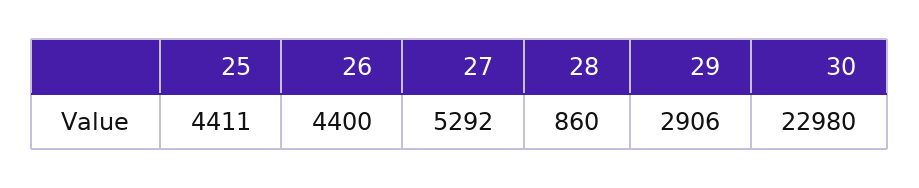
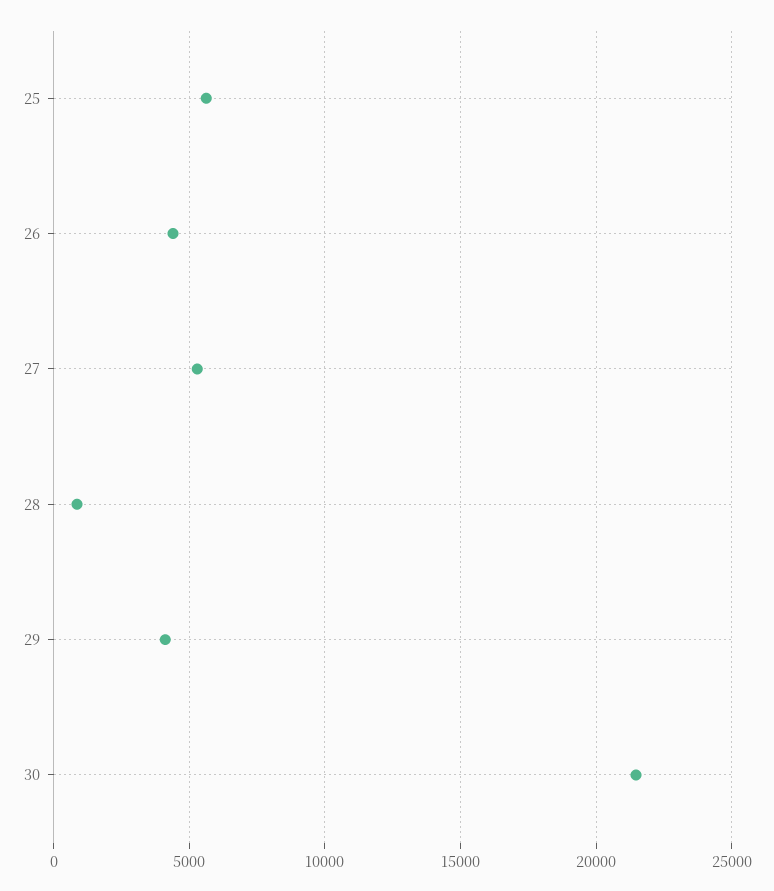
  {
-   "25": 4411,
+   "25": 5500,
    "26": 4400,
    "27": 5292,
    "28": 860,
-   "29": 2906,
+   "29": 4000,
-   "30": 22980
+   "30": 21500
  }

